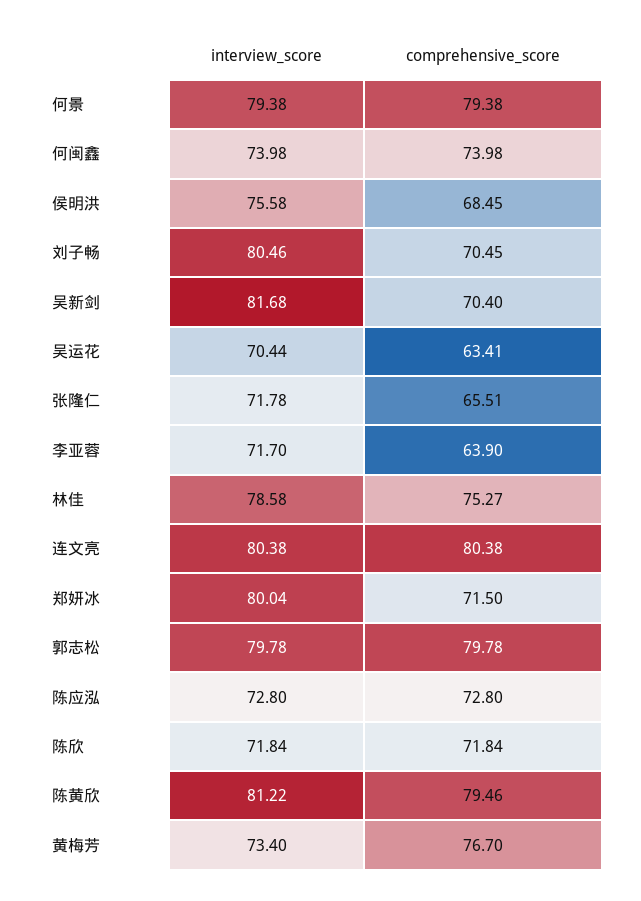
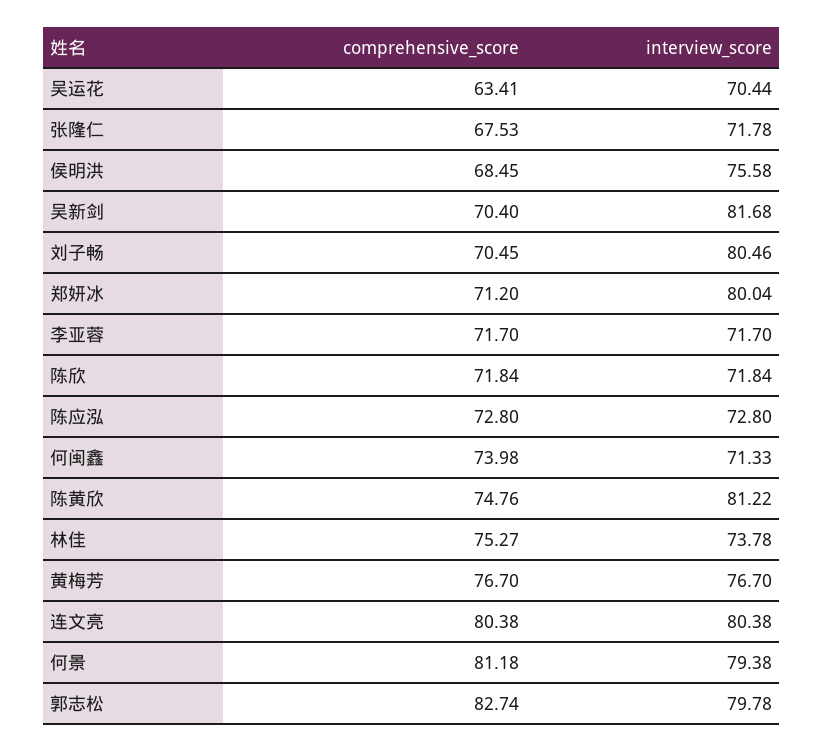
  {
    "interview_score": {
      "何景": 79.38,
-     "何闽鑫": 73.98,
+     "何闽鑫": 71.33,
      "侯明洪": 75.58,
      "刘子畅": 80.46,
      "吴新剑": 81.68,
      "吴运花": 70.44,
      "张隆仁": 71.78,
      "李亚蓉": 71.7,
-     "林佳": 78.58,
+     "林佳": 73.78,
      "连文亮": 80.38,
      "郑妍冰": 80.04,
      "郭志松": 79.78,
      "陈应泓": 72.8,
      "陈欣": 71.84,
      "陈黄欣": 81.22,
-     "黄梅芳": 73.4
+     "黄梅芳": 76.7
    },
    "comprehensive_score": {
-     "何景": 79.38,
+     "何景": 81.18,
      "何闽鑫": 73.98,
      "侯明洪": 68.45,
      "刘子畅": 70.45,
      "吴新剑": 70.4,
      "吴运花": 63.41,
-     "张隆仁": 65.51,
+     "张隆仁": 67.53,
-     "李亚蓉": 63.9,
+     "李亚蓉": 71.7,
      "林佳": 75.27,
      "连文亮": 80.38,
-     "郑妍冰": 71.5,
+     "郑妍冰": 71.2,
-     "郭志松": 79.78,
+     "郭志松": 82.74,
      "陈应泓": 72.8,
      "陈欣": 71.84,
-     "陈黄欣": 79.46,
+     "陈黄欣": 74.76,
      "黄梅芳": 76.7
    }
  }

